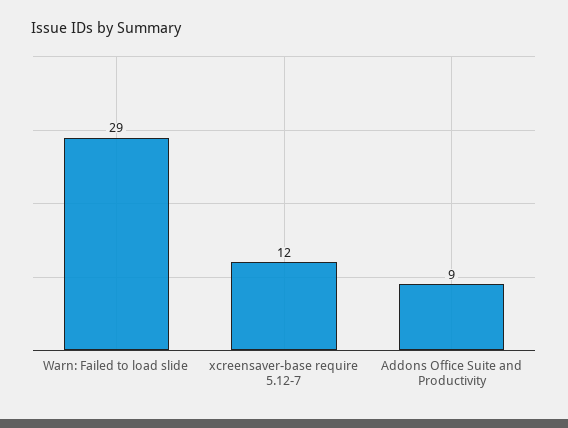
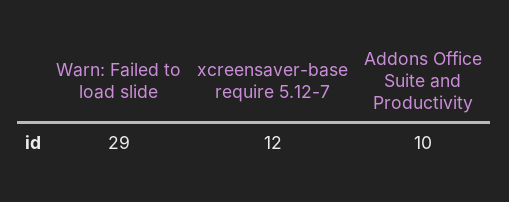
  {
    "Warn: Failed to load slide": 29,
    "xcreensaver-base require 5.12-7": 12,
-   "Addons Office Suite and Productivity": 9
+   "Addons Office Suite and Productivity": 10
  }

